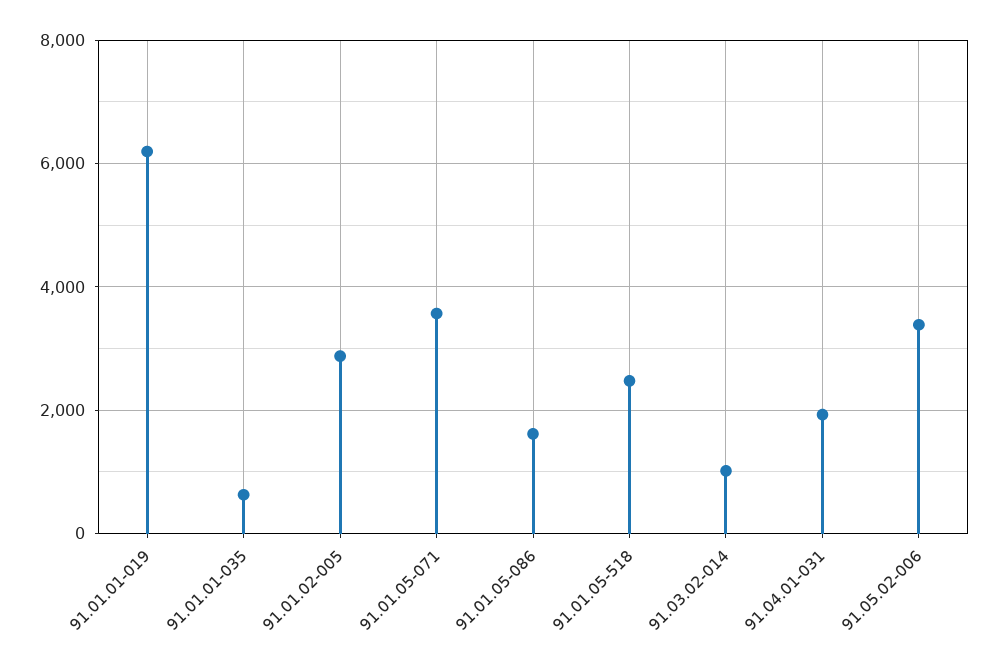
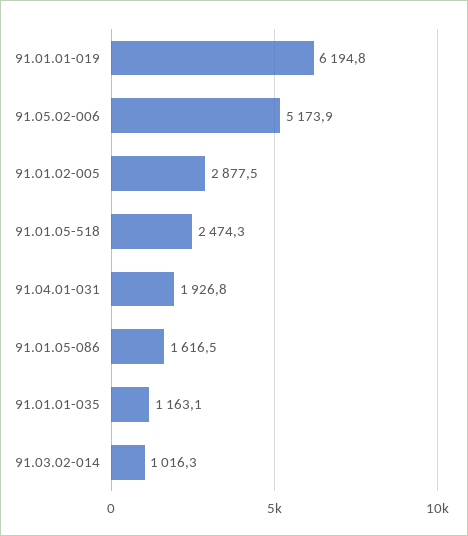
  {
    "91.01.01-019": 6194.8,
-   "91.01.01-035": 600,
+   "91.01.01-035": 1163.1,
    "91.01.02-005": 2877.5,
-   "91.01.05-071": 3600,
    "91.01.05-086": 1616.5,
    "91.01.05-518": 2474.3,
    "91.03.02-014": 1016.3,
    "91.04.01-031": 1926.8,
-   "91.05.02-006": 3400
+   "91.05.02-006": 5173.9
  }

